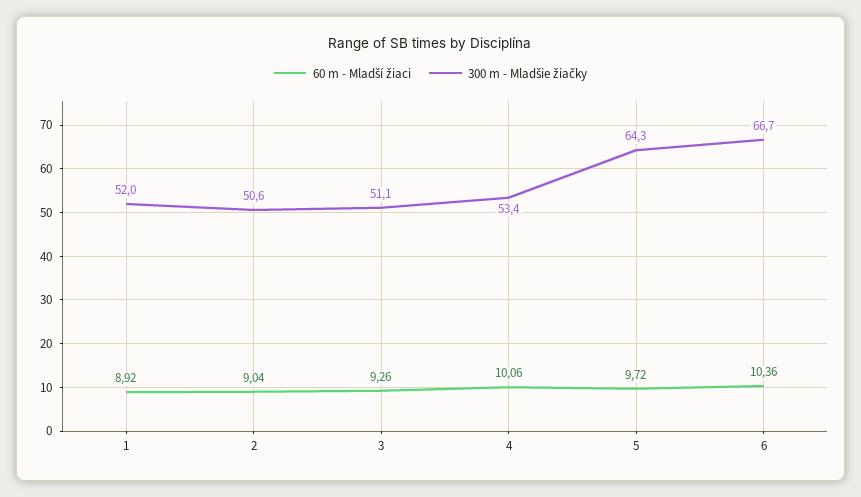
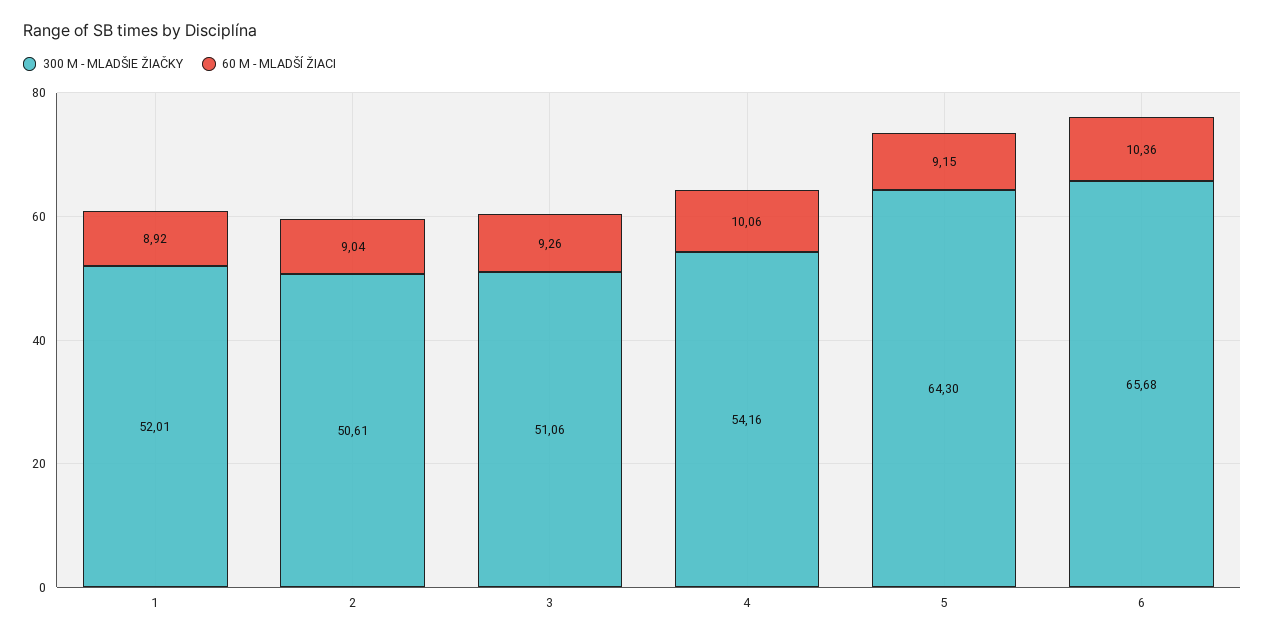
  {
    "60 m - Mladší žiaci": {
      "1": 8.92,
      "2": 9.04,
      "3": 9.26,
      "4": 10.06,
-     "5": 9.72,
+     "5": 9.15,
      "6": 10.36
    },
    "300 m - Mladšie žiačky": {
      "1": 52.01,
      "2": 50.61,
      "3": 51.06,
-     "4": 53.4,
+     "4": 54.16,
      "5": 64.3,
-     "6": 66.7
+     "6": 65.68
    }
  }

